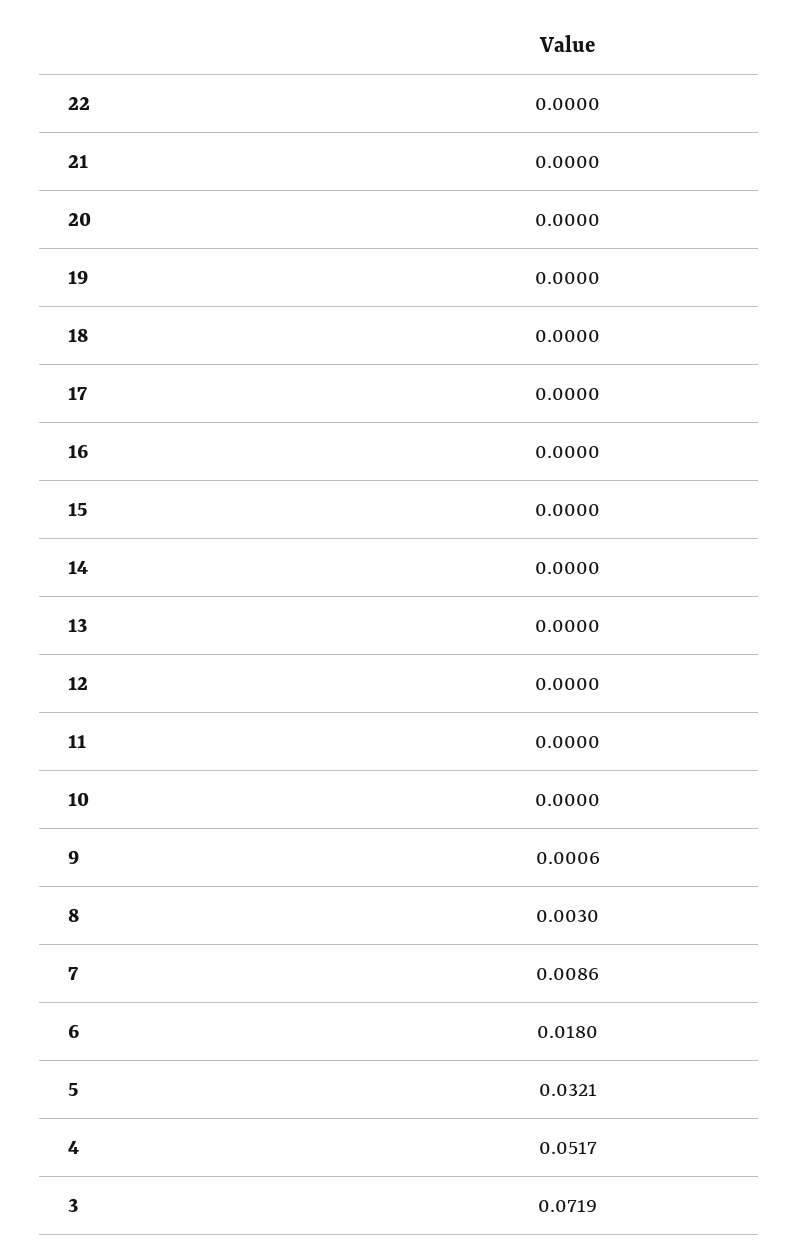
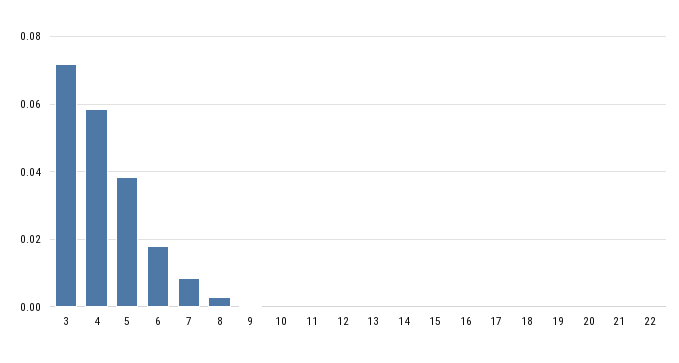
  {
    "22": 0,
    "21": 0,
    "20": 0,
    "19": 0,
    "18": 0,
    "17": 0,
    "16": 0,
    "15": 0,
    "14": 0,
    "13": 0,
    "12": 0,
    "11": 0,
    "10": 0,
    "9": 0.0006,
    "8": 0.003,
    "7": 0.0086,
    "6": 0.018,
-   "5": 0.0321,
+   "5": 0.038,
-   "4": 0.0517,
+   "4": 0.058,
    "3": 0.0719
  }

